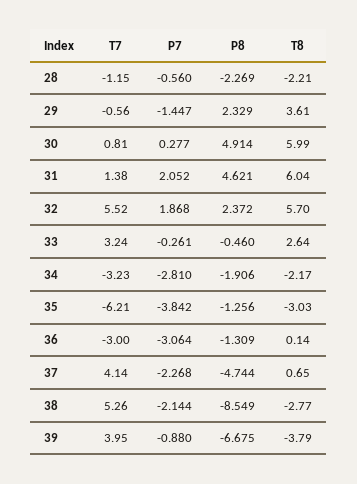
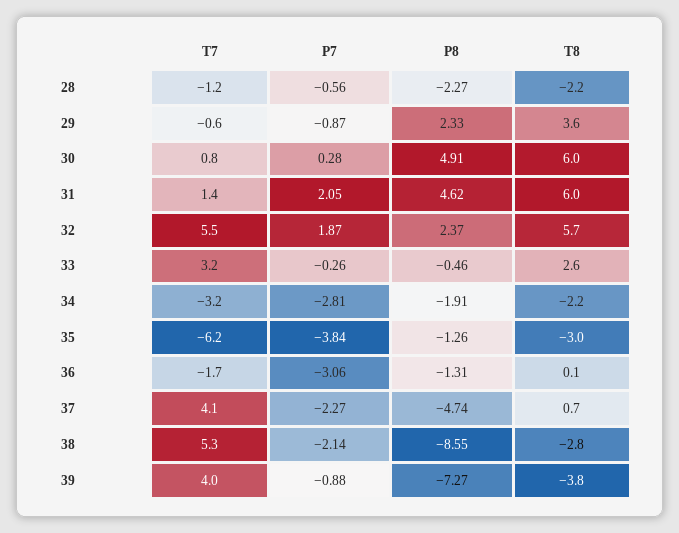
  {
    "T7": {
      "28": -1.15,
      "29": -0.56,
      "30": 0.81,
      "31": 1.38,
      "32": 5.52,
      "33": 3.24,
      "34": -3.23,
      "35": -6.21,
-     "36": -3,
+     "36": -1.7,
      "37": 4.14,
      "38": 5.26,
      "39": 3.95
    },
    "P7": {
      "28": -0.56,
-     "29": -1.447,
+     "29": -0.87,
      "30": 0.277,
      "31": 2.052,
      "32": 1.868,
      "33": -0.261,
      "34": -2.81,
      "35": -3.842,
      "36": -3.064,
      "37": -2.268,
      "38": -2.144,
      "39": -0.88
    },
    "P8": {
      "28": -2.269,
      "29": 2.329,
      "30": 4.914,
      "31": 4.621,
      "32": 2.372,
      "33": -0.46,
      "34": -1.906,
      "35": -1.256,
      "36": -1.309,
      "37": -4.744,
      "38": -8.549,
-     "39": -6.675
+     "39": -7.27
    },
    "T8": {
      "28": -2.21,
      "29": 3.61,
      "30": 5.99,
      "31": 6.04,
      "32": 5.7,
      "33": 2.64,
      "34": -2.17,
      "35": -3.03,
      "36": 0.14,
      "37": 0.65,
      "38": -2.77,
      "39": -3.79
    }
  }

